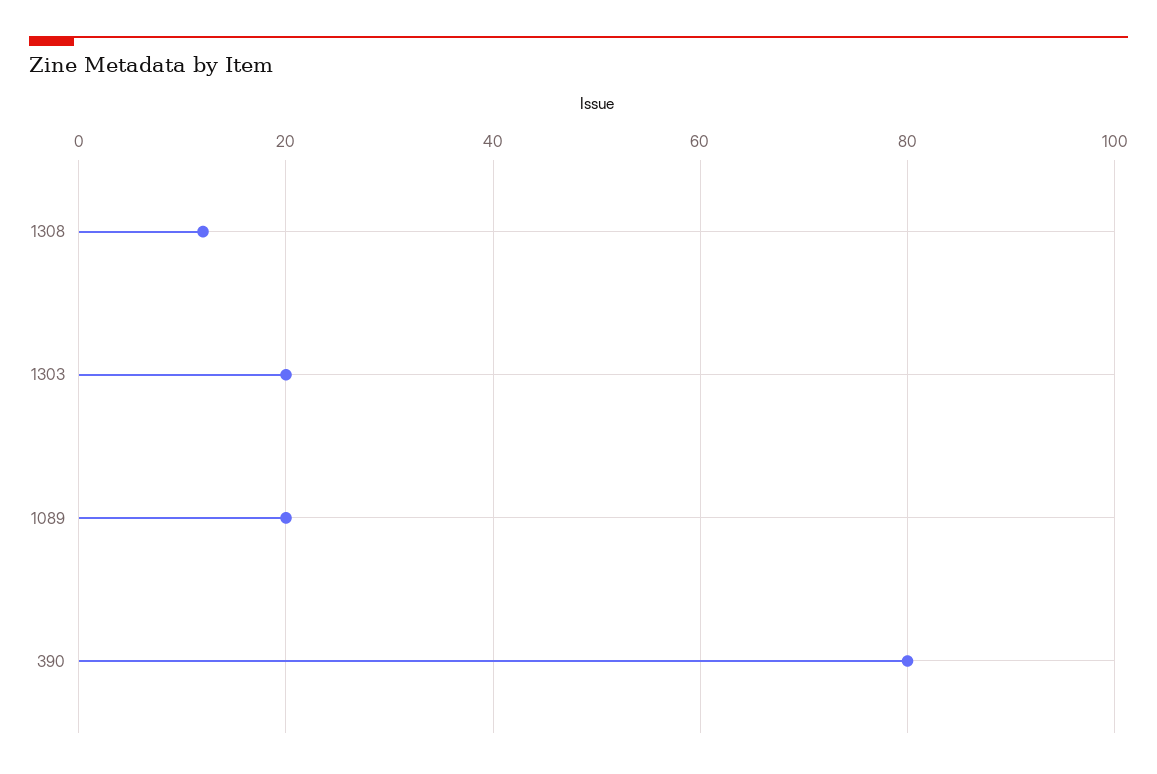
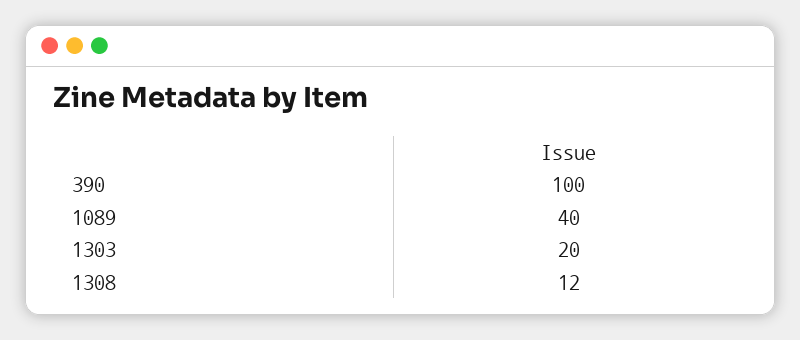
  {
    "1308": 12,
    "1303": 20,
-   "1089": 20,
+   "1089": 40,
-   "390": 80
+   "390": 100
  }

